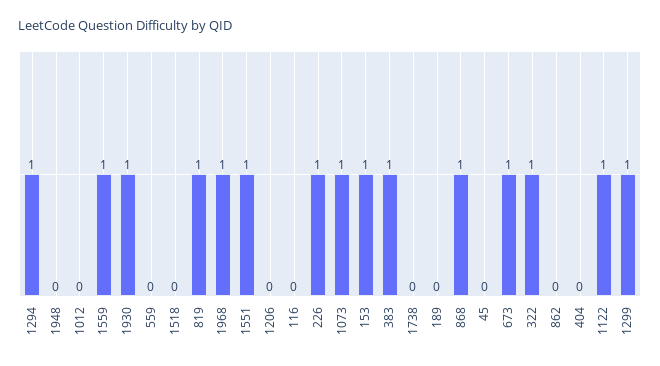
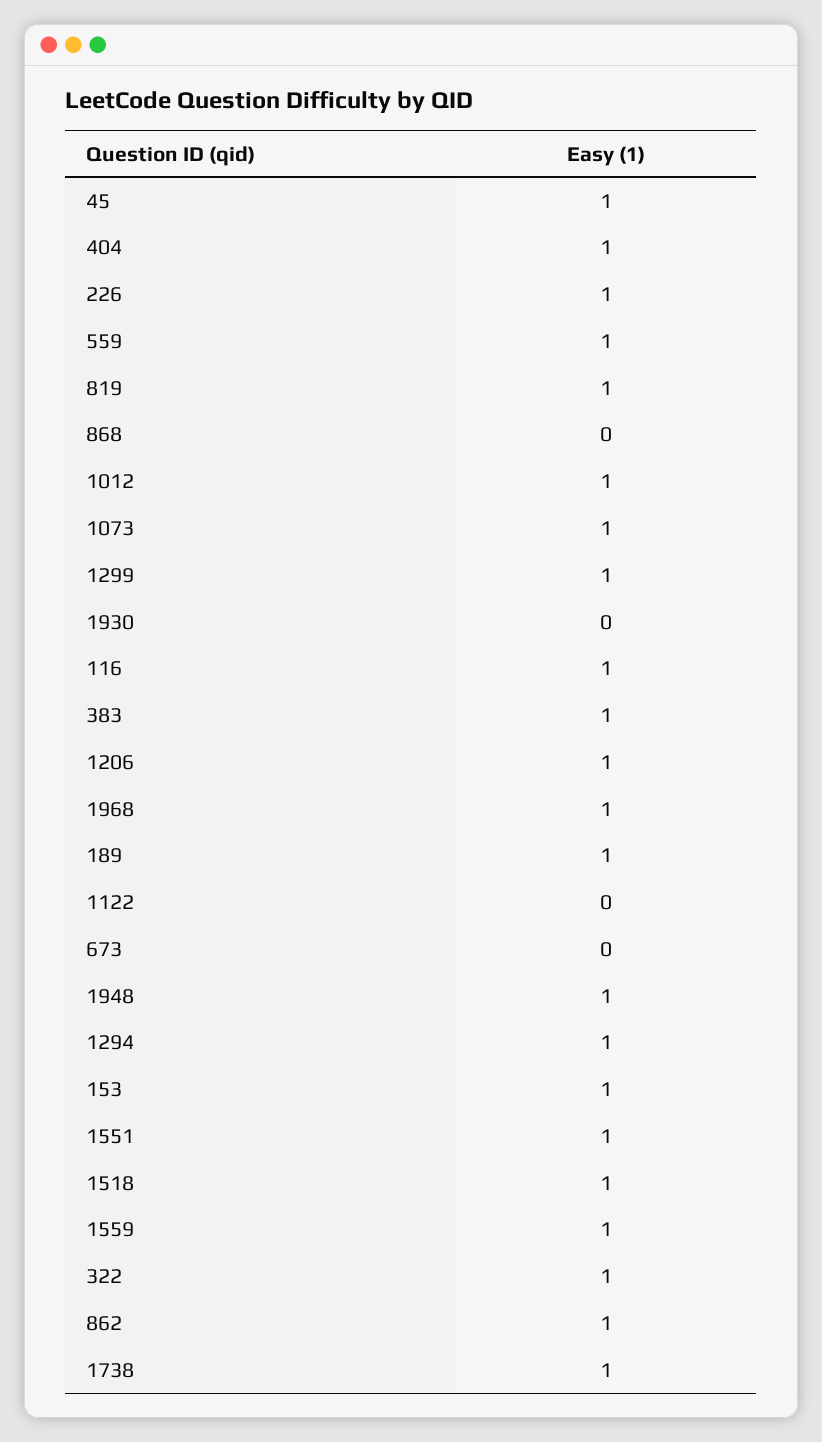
  {
    "1294": 1,
-   "1948": 0,
+   "1948": 1,
-   "1012": 0,
+   "1012": 1,
    "1559": 1,
-   "1930": 1,
+   "1930": 0,
-   "559": 0,
+   "559": 1,
-   "1518": 0,
+   "1518": 1,
    "819": 1,
    "1968": 1,
    "1551": 1,
-   "1206": 0,
+   "1206": 1,
-   "116": 0,
+   "116": 1,
    "226": 1,
    "1073": 1,
    "153": 1,
    "383": 1,
-   "1738": 0,
+   "1738": 1,
-   "189": 0,
+   "189": 1,
-   "868": 1,
+   "868": 0,
-   "45": 0,
+   "45": 1,
-   "673": 1,
+   "673": 0,
    "322": 1,
-   "862": 0,
+   "862": 1,
-   "404": 0,
+   "404": 1,
-   "1122": 1,
+   "1122": 0,
    "1299": 1
  }

